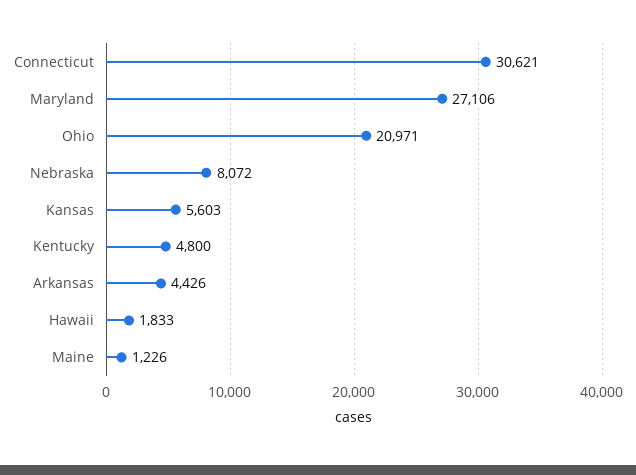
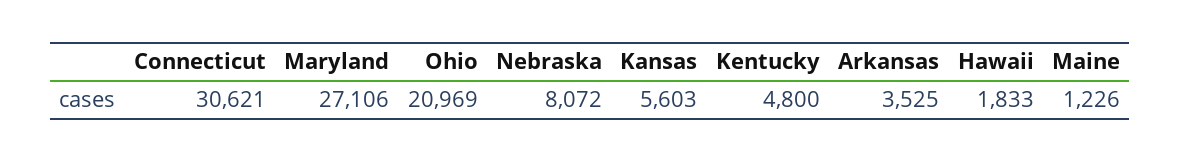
  {
    "Connecticut": 30621,
    "Maryland": 27106,
-   "Ohio": 20971,
+   "Ohio": 20969,
    "Nebraska": 8072,
    "Kansas": 5603,
    "Kentucky": 4800,
-   "Arkansas": 4426,
+   "Arkansas": 3525,
    "Hawaii": 1833,
    "Maine": 1226
  }

